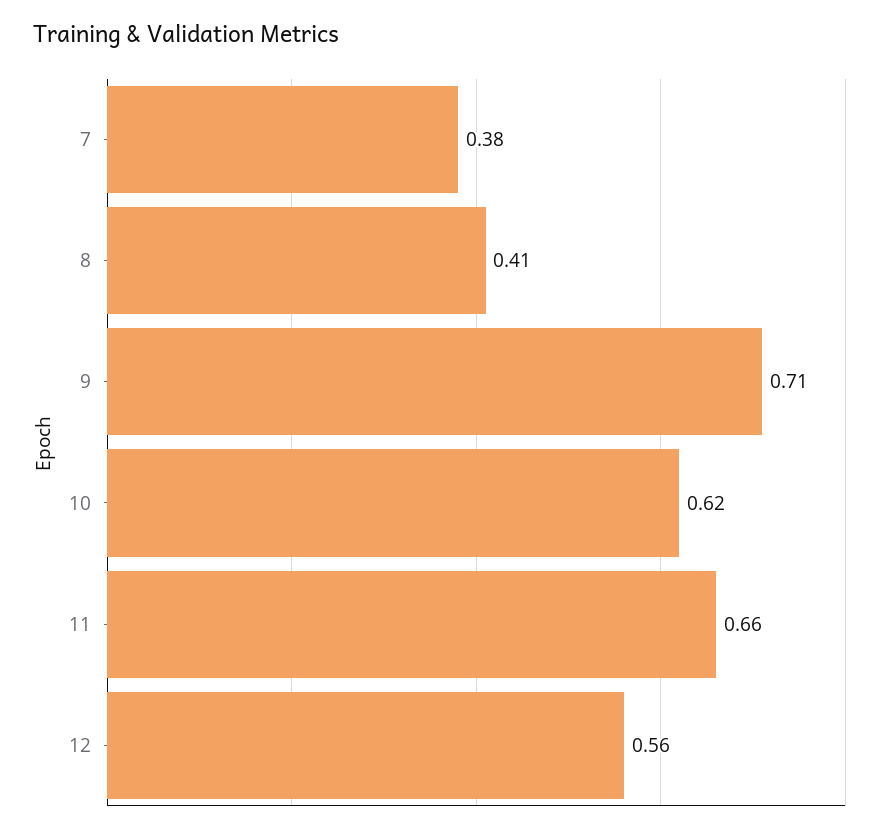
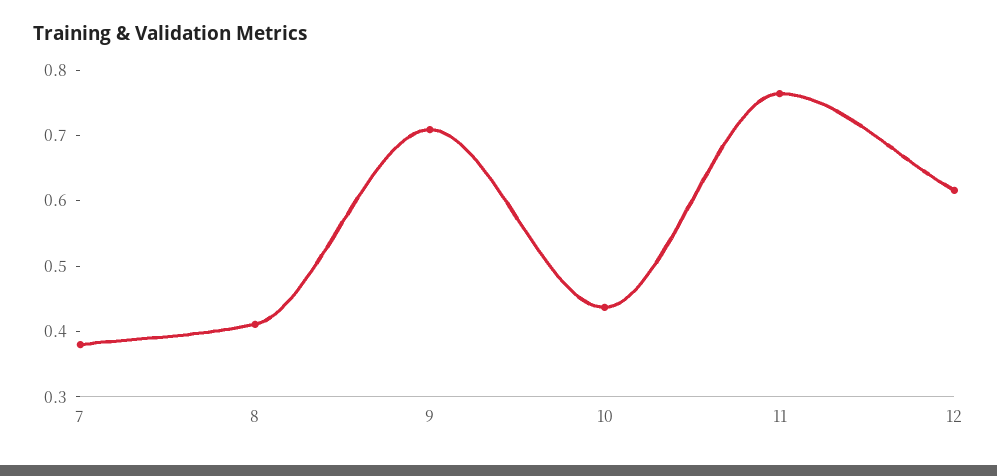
  {
    "7": 0.38,
    "8": 0.41,
    "9": 0.71,
-   "10": 0.62,
+   "10": 0.44,
-   "11": 0.66,
+   "11": 0.76,
-   "12": 0.56
+   "12": 0.62
  }

